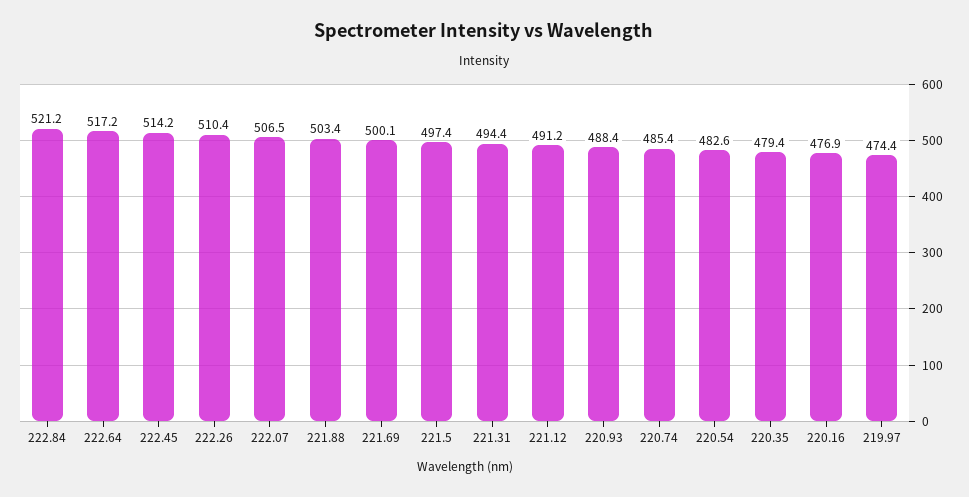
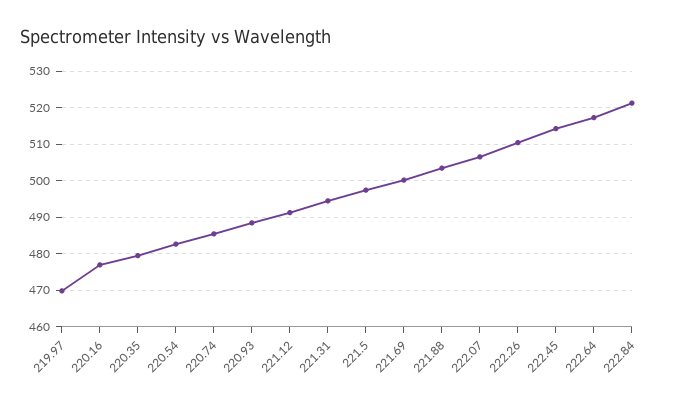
  {
    "222.84": 521.2,
    "222.64": 517.2,
    "222.45": 514.2,
    "222.26": 510.4,
    "222.07": 506.5,
    "221.88": 503.4,
    "221.69": 500.1,
    "221.5": 497.4,
    "221.31": 494.4,
    "221.12": 491.2,
    "220.93": 488.4,
    "220.74": 485.4,
    "220.54": 482.6,
    "220.35": 479.4,
    "220.16": 476.9,
-   "219.97": 474.4
+   "219.97": 470
  }

